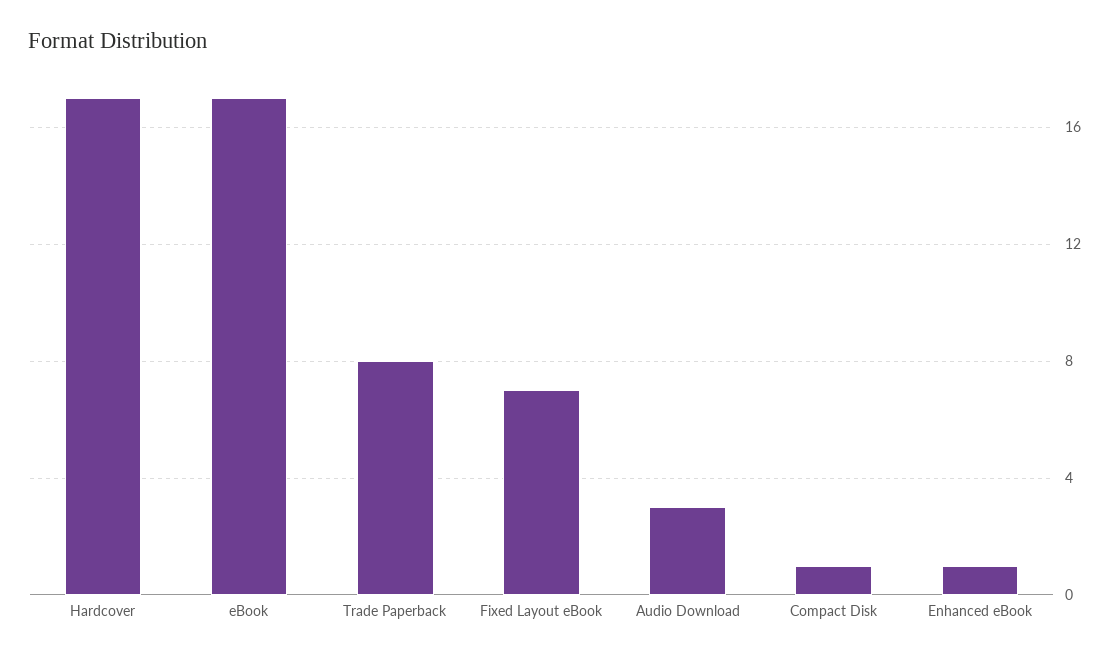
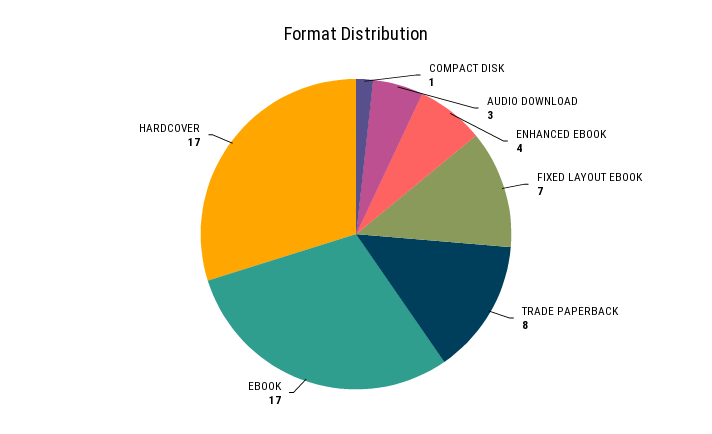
  {
    "Hardcover": 17,
    "eBook": 17,
    "Trade Paperback": 8,
    "Fixed Layout eBook": 7,
    "Audio Download": 3,
    "Compact Disk": 1,
-   "Enhanced eBook": 1
+   "Enhanced eBook": 4
  }

